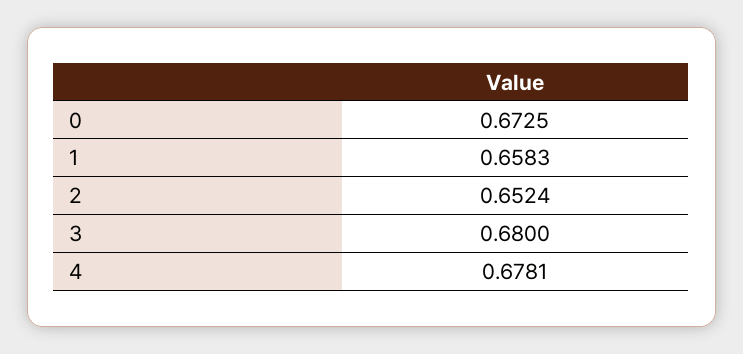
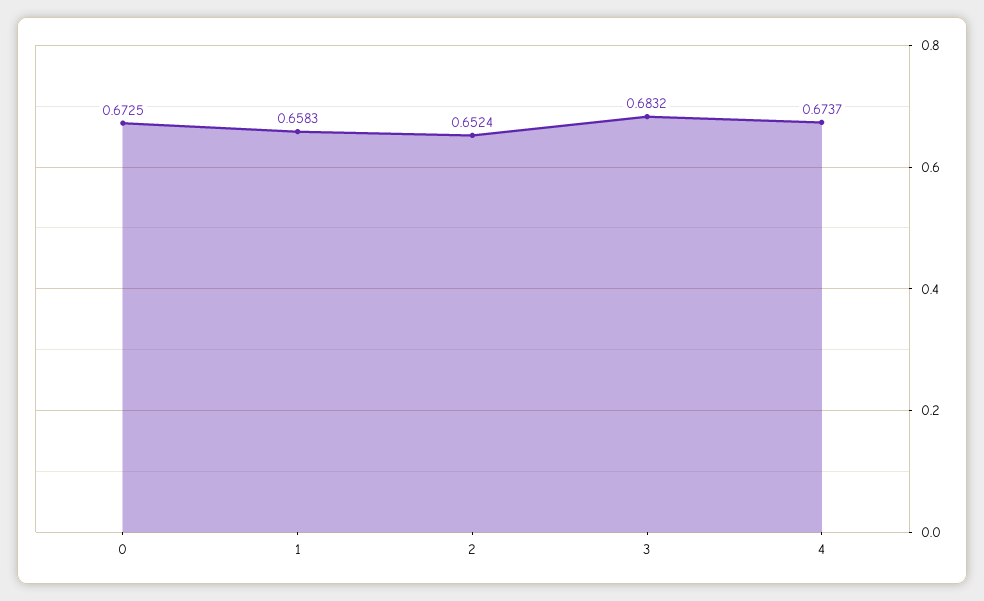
  {
    "0": 0.6725,
    "1": 0.6583,
    "2": 0.6524,
-   "3": 0.68,
+   "3": 0.6832,
-   "4": 0.6781
+   "4": 0.6737
  }

